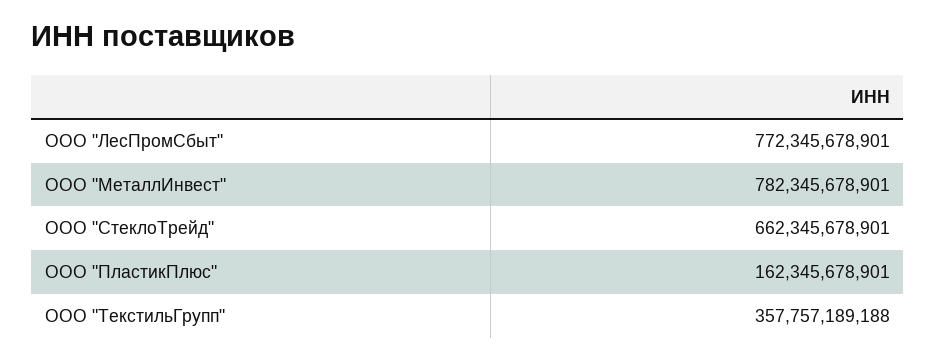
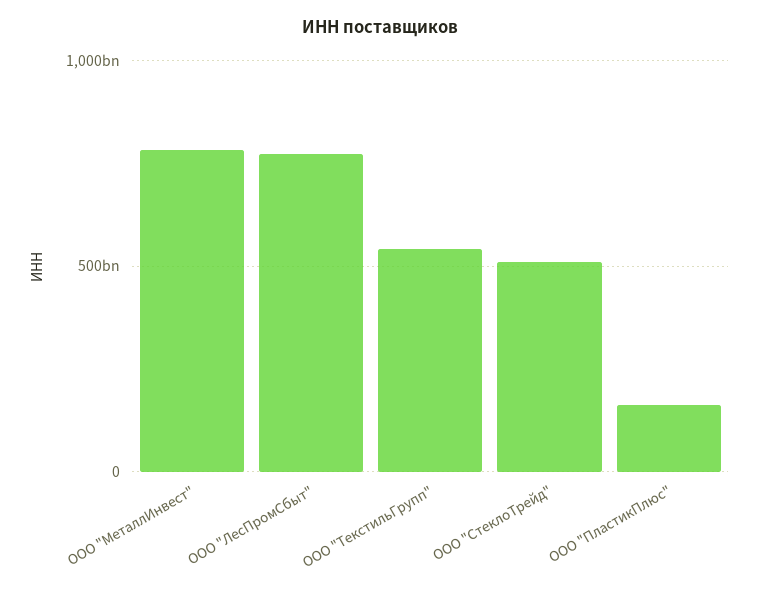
  {
    "ООО \"ЛесПромСбыт\"": 772345678901,
    "ООО \"МеталлИнвест\"": 782345678901,
-   "ООО \"СтеклоТрейд\"": 662345678901,
+   "ООО \"СтеклоТрейд\"": 500000000000,
    "ООО \"ПластикПлюс\"": 162345678901,
-   "ООО \"ТекстильГрупп\"": 357757189188
+   "ООО \"ТекстильГрупп\"": 550000000000
  }

